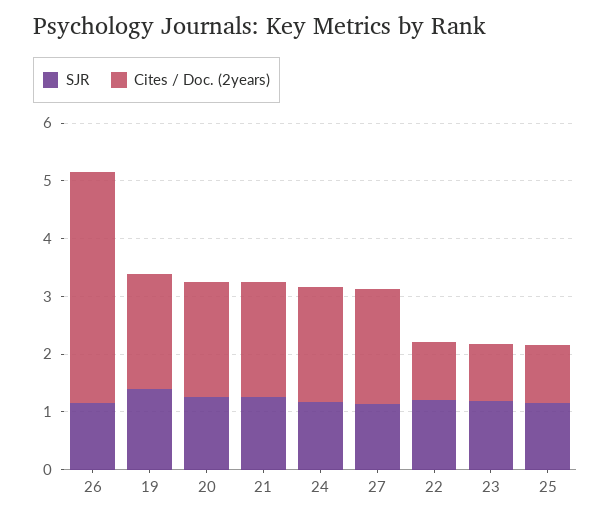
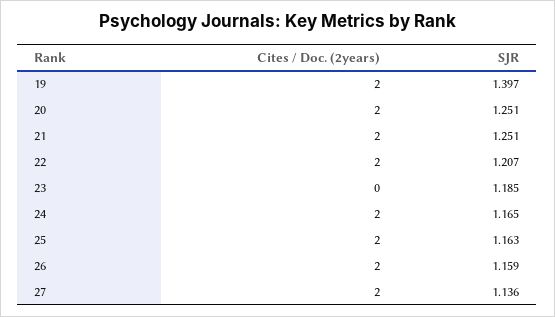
  {
    "SJR": {
      "26": 1.159,
      "19": 1.397,
      "20": 1.251,
      "21": 1.251,
      "24": 1.165,
      "27": 1.136,
      "22": 1.207,
      "23": 1.185,
      "25": 1.163
    },
    "Cites / Doc. (2years)": {
-     "26": 4,
+     "26": 2,
      "19": 2,
      "20": 2,
      "21": 2,
      "24": 2,
      "27": 2,
-     "22": 1,
+     "22": 2,
-     "23": 1,
+     "23": 0,
-     "25": 1
+     "25": 2
    }
  }

